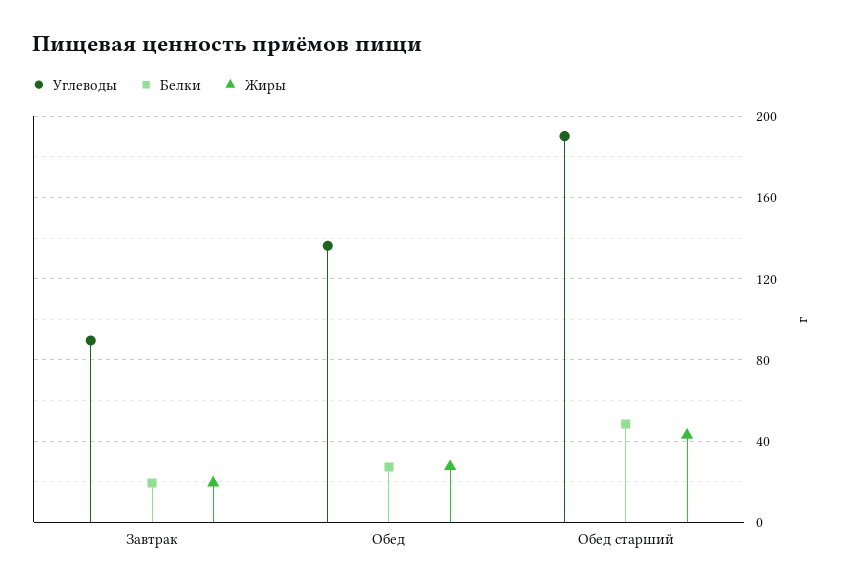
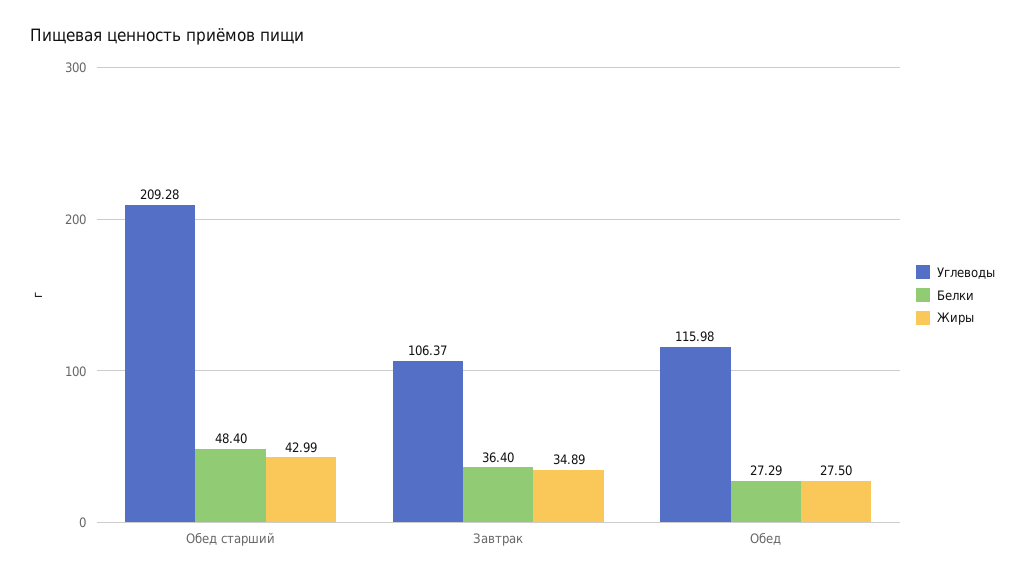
  {
    "Углеводы": {
-     "Завтрак": 90,
+     "Завтрак": 106.37,
-     "Обед": 135,
+     "Обед": 115.98,
-     "Обед старший": 190
+     "Обед старший": 209.28
    },
    "Белки": {
-     "Завтрак": 20,
+     "Завтрак": 36.4,
      "Обед": 27.29,
      "Обед старший": 48.4
    },
    "Жиры": {
-     "Завтрак": 20,
+     "Завтрак": 34.89,
      "Обед": 27.5,
      "Обед старший": 42.99
    }
  }

